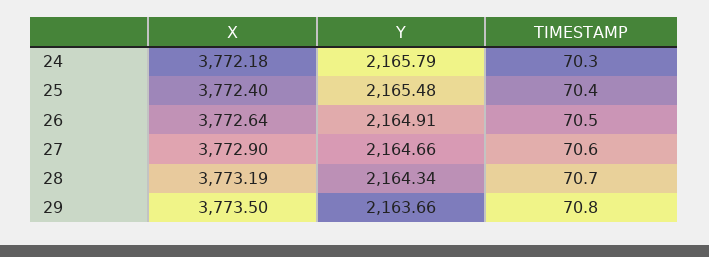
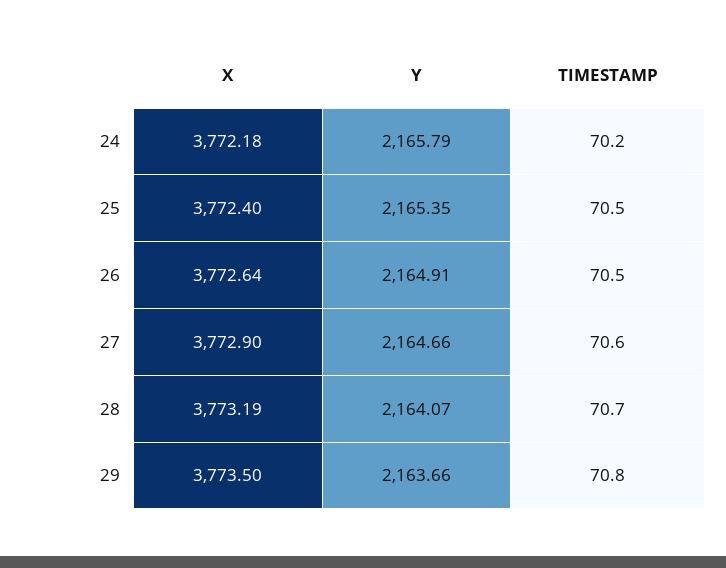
  {
    "X": {
      "24": 3772.18,
      "25": 3772.4,
      "26": 3772.64,
      "27": 3772.9,
      "28": 3773.19,
      "29": 3773.5
    },
    "Y": {
      "24": 2165.79,
-     "25": 2165.48,
+     "25": 2165.35,
      "26": 2164.91,
      "27": 2164.66,
-     "28": 2164.34,
+     "28": 2164.07,
      "29": 2163.66
    },
    "TIMESTAMP": {
-     "24": 70.3,
+     "24": 70.2,
-     "25": 70.4,
+     "25": 70.5,
      "26": 70.5,
      "27": 70.6,
      "28": 70.7,
      "29": 70.8
    }
  }

